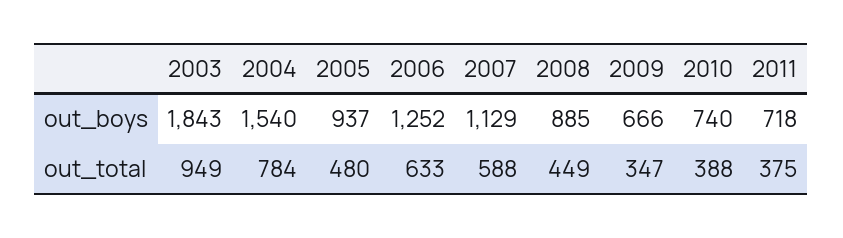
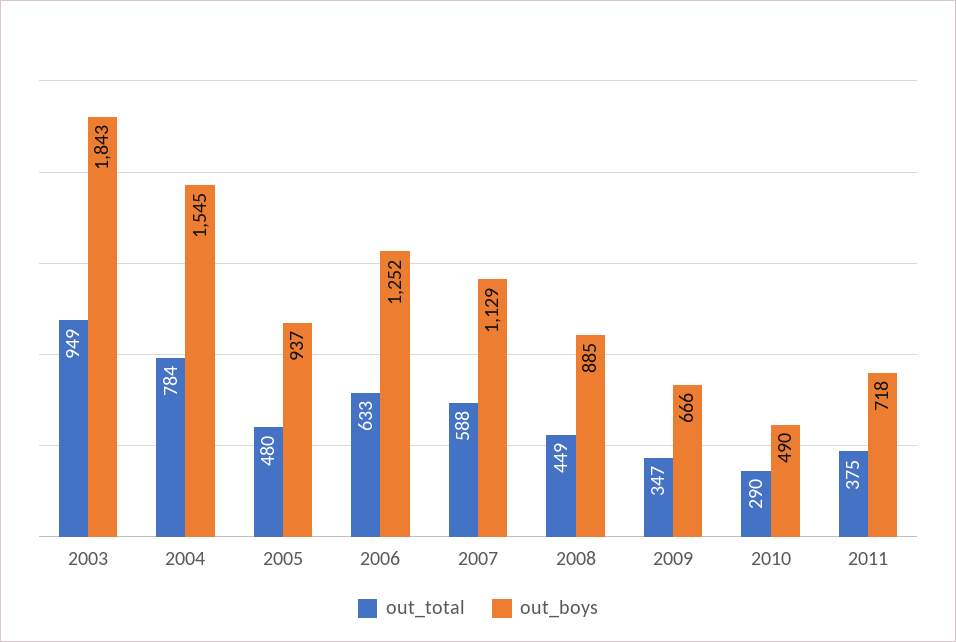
  {
    "out_boys": {
      "2003": 1843,
-     "2004": 1540,
+     "2004": 1545,
      "2005": 937,
      "2006": 1252,
      "2007": 1129,
      "2008": 885,
      "2009": 666,
-     "2010": 740,
+     "2010": 490,
      "2011": 718
    },
    "out_total": {
      "2003": 949,
      "2004": 784,
      "2005": 480,
      "2006": 633,
      "2007": 588,
      "2008": 449,
      "2009": 347,
-     "2010": 388,
+     "2010": 290,
      "2011": 375
    }
  }

